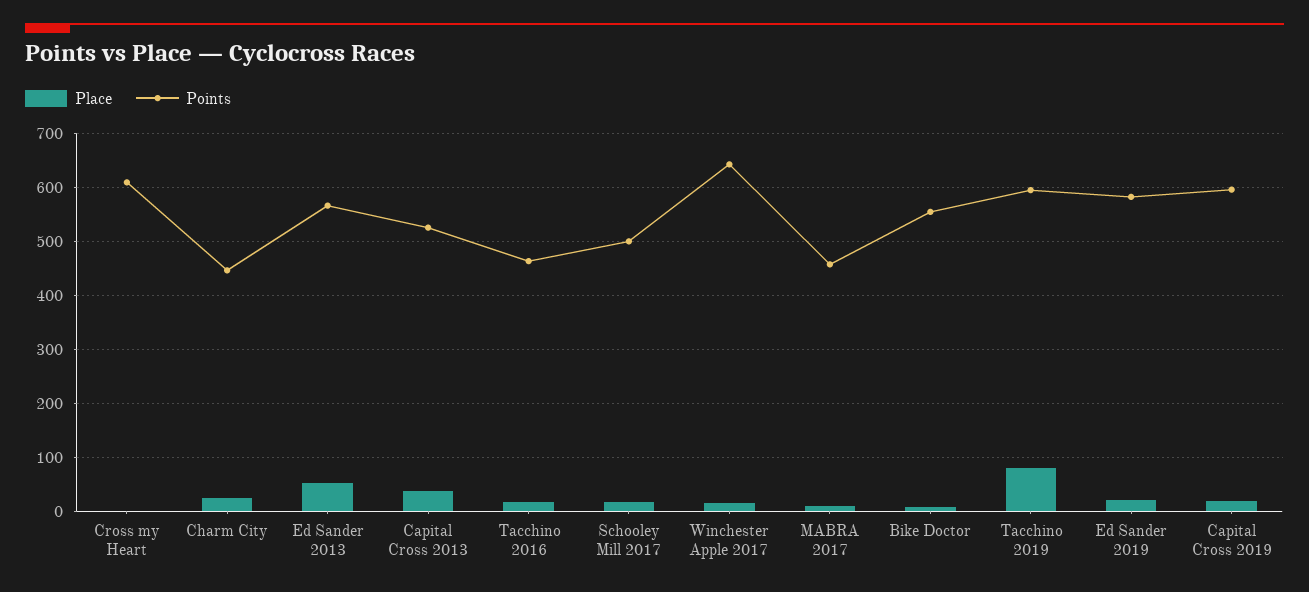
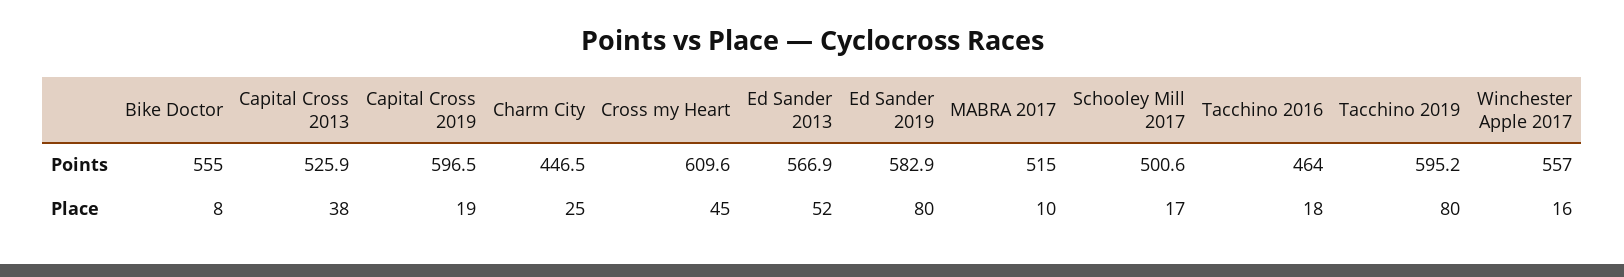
  {
    "Place": {
-     "Cross my Heart": 0,
+     "Cross my Heart": 45,
      "Charm City": 25,
      "Ed Sander 2013": 52,
      "Capital Cross 2013": 38,
      "Tacchino 2016": 18,
      "Schooley Mill 2017": 17,
      "Winchester Apple 2017": 16,
      "MABRA 2017": 10,
      "Bike Doctor": 8,
      "Tacchino 2019": 80,
-     "Ed Sander 2019": 20,
+     "Ed Sander 2019": 80,
      "Capital Cross 2019": 19
    },
    "Points": {
      "Cross my Heart": 609.6,
      "Charm City": 446.5,
      "Ed Sander 2013": 566.9,
      "Capital Cross 2013": 525.9,
      "Tacchino 2016": 464,
      "Schooley Mill 2017": 500.6,
-     "Winchester Apple 2017": 640,
+     "Winchester Apple 2017": 557,
-     "MABRA 2017": 460,
+     "MABRA 2017": 515,
      "Bike Doctor": 555,
      "Tacchino 2019": 595.2,
      "Ed Sander 2019": 582.9,
      "Capital Cross 2019": 596.5
    }
  }

